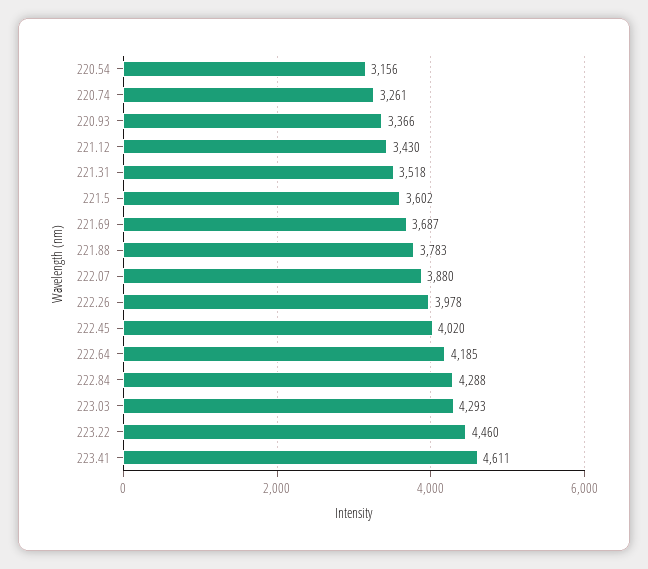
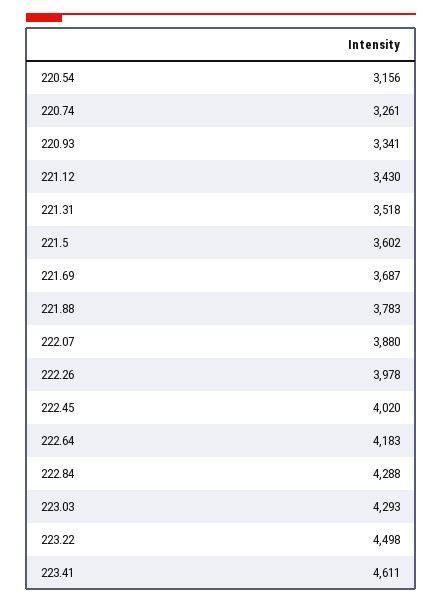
  {
    "220.54": 3156,
    "220.74": 3261,
-   "220.93": 3366,
+   "220.93": 3341,
    "221.12": 3430,
    "221.31": 3518,
    "221.5": 3602,
    "221.69": 3687,
    "221.88": 3783,
    "222.07": 3880,
    "222.26": 3978,
    "222.45": 4020,
-   "222.64": 4185,
+   "222.64": 4183,
    "222.84": 4288,
    "223.03": 4293,
-   "223.22": 4460,
+   "223.22": 4498,
    "223.41": 4611
  }

